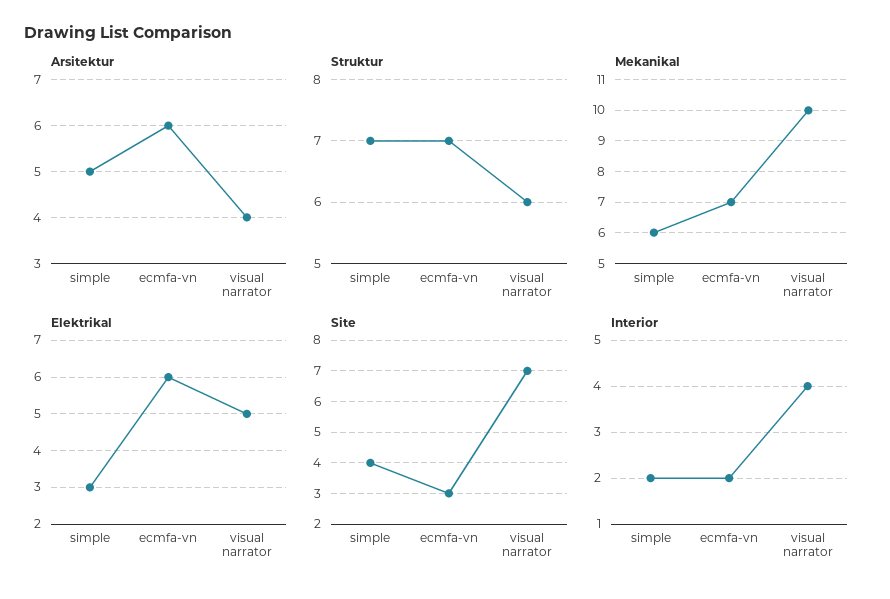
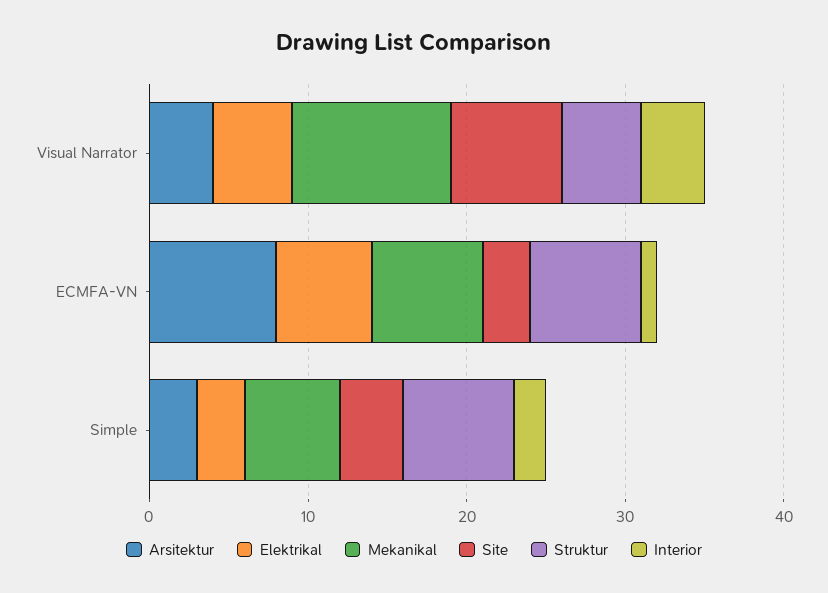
  {
    "Arsitektur": {
-     "simple": 5,
+     "simple": 3,
-     "ecmfa-vn": 6,
+     "ecmfa-vn": 8,
      "visual narrator": 4
    },
    "Struktur": {
      "simple": 7,
      "ecmfa-vn": 7,
-     "visual narrator": 6
+     "visual narrator": 5
    },
    "Mekanikal": {
      "simple": 6,
      "ecmfa-vn": 7,
      "visual narrator": 10
    },
    "Elektrikal": {
      "simple": 3,
      "ecmfa-vn": 6,
      "visual narrator": 5
    },
    "Site": {
      "simple": 4,
      "ecmfa-vn": 3,
      "visual narrator": 7
    },
    "Interior": {
      "simple": 2,
-     "ecmfa-vn": 2,
+     "ecmfa-vn": 1,
      "visual narrator": 4
    }
  }

